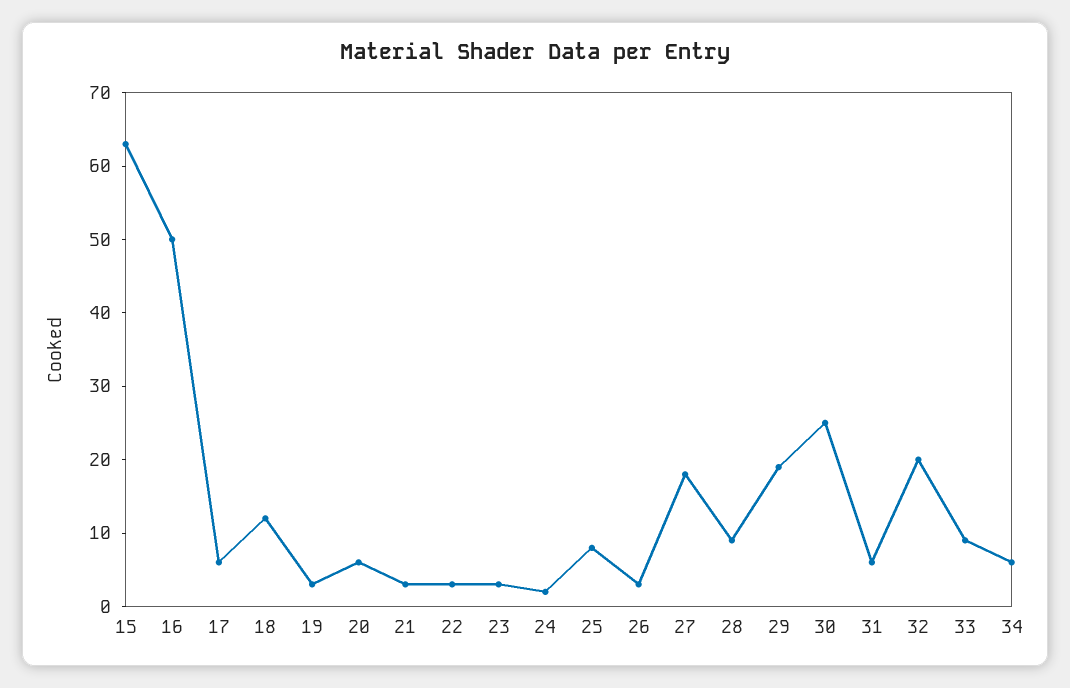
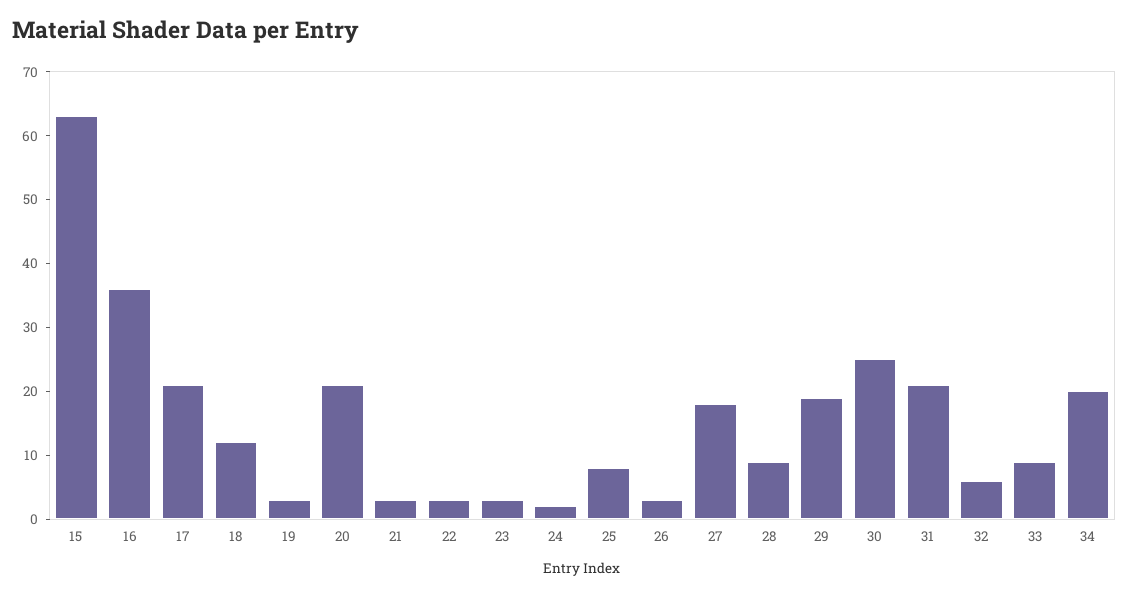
  {
    "15": 65,
-   "16": 50,
+   "16": 35,
-   "17": 5,
+   "17": 20,
    "18": 10,
    "19": 5,
-   "20": 5,
+   "20": 20,
    "21": 5,
    "22": 5,
    "23": 5,
    "24": 0,
    "25": 10,
    "26": 5,
    "27": 20,
    "28": 10,
    "29": 20,
    "30": 25,
-   "31": 5,
+   "31": 20,
-   "32": 20,
+   "32": 5,
    "33": 10,
-   "34": 5
+   "34": 20
  }

